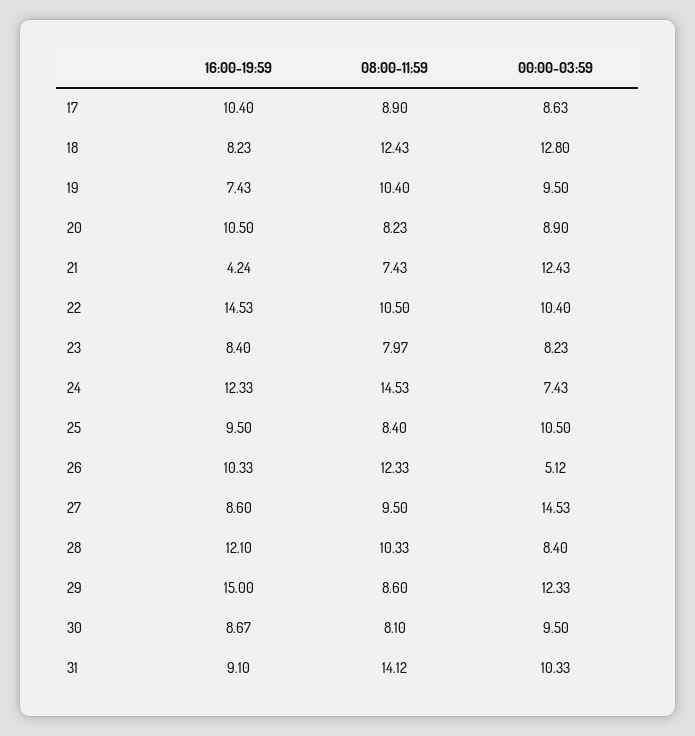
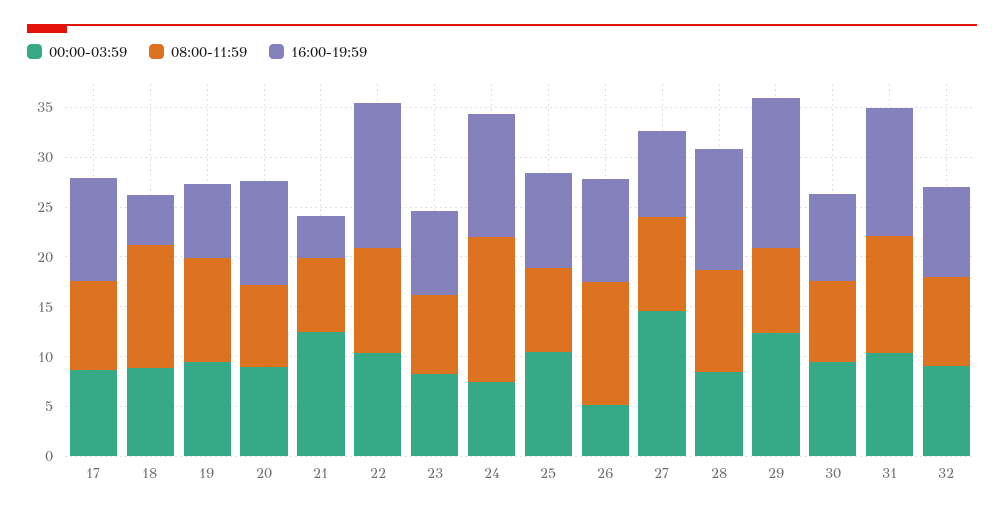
  {
    "16:00-19:59": {
      "17": 10.4,
-     "18": 8.23,
+     "18": 5,
      "19": 7.43,
      "20": 10.5,
      "21": 4.24,
      "22": 14.53,
      "23": 8.4,
      "24": 12.33,
      "25": 9.5,
      "26": 10.33,
      "27": 8.6,
      "28": 12.1,
      "29": 15,
      "30": 8.67,
-     "31": 9.1
+     "31": 13,
+     "32": 9
    },
    "08:00-11:59": {
      "17": 8.9,
      "18": 12.43,
      "19": 10.4,
      "20": 8.23,
      "21": 7.43,
      "22": 10.5,
      "23": 7.97,
      "24": 14.53,
      "25": 8.4,
      "26": 12.33,
      "27": 9.5,
      "28": 10.33,
      "29": 8.6,
      "30": 8.1,
-     "31": 14.12
+     "31": 12,
+     "32": 9
    },
    "00:00-03:59": {
      "17": 8.63,
-     "18": 12.8,
+     "18": 9,
      "19": 9.5,
      "20": 8.9,
      "21": 12.43,
      "22": 10.4,
      "23": 8.23,
      "24": 7.43,
      "25": 10.5,
      "26": 5.12,
      "27": 14.53,
      "28": 8.4,
      "29": 12.33,
      "30": 9.5,
-     "31": 10.33
+     "31": 10.33,
+     "32": 9
    }
  }

